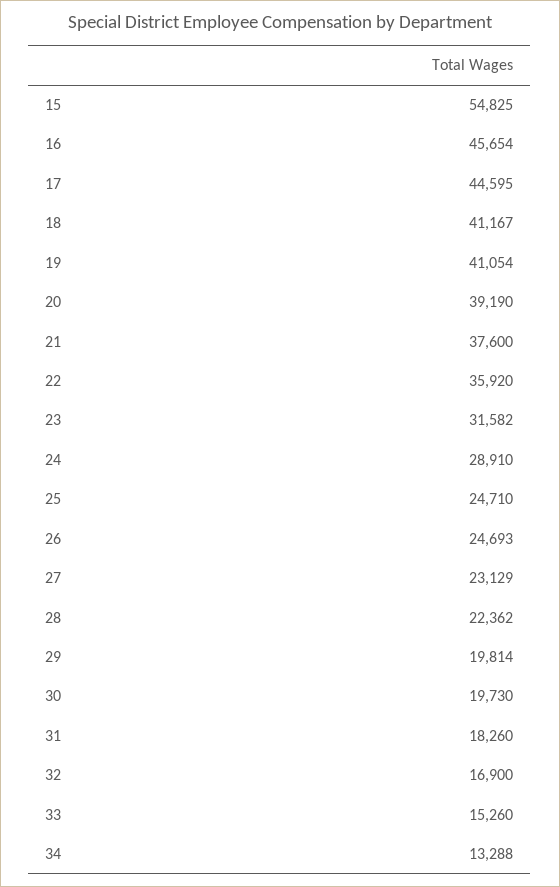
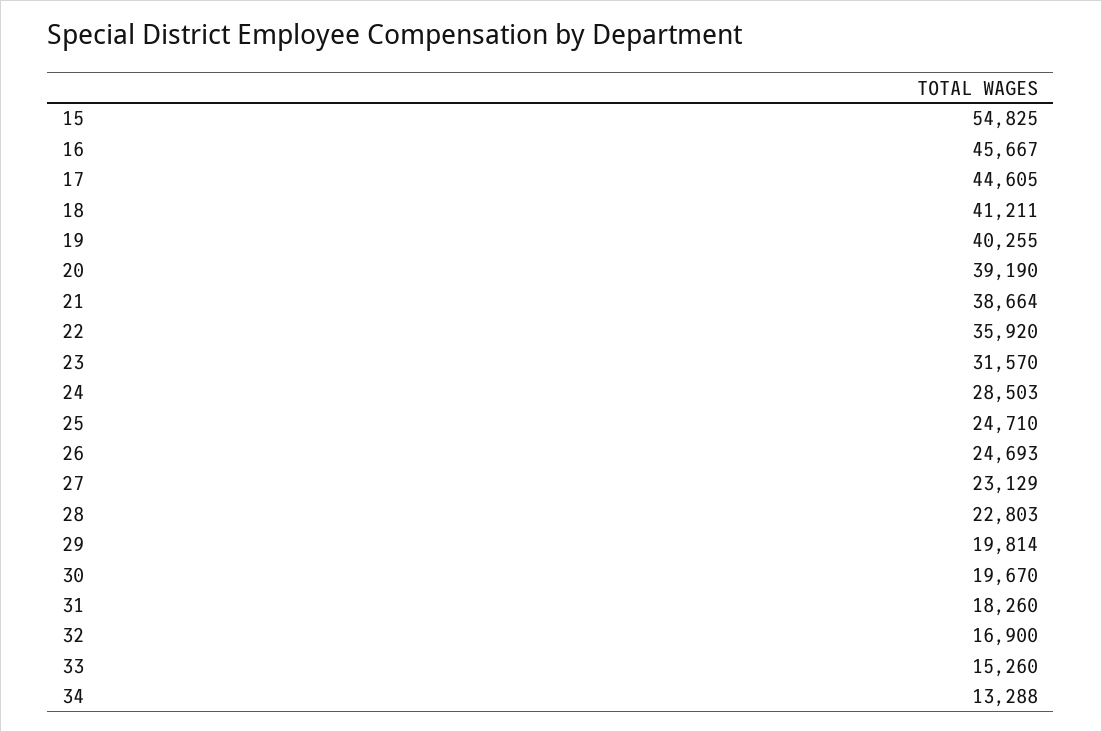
  {
    "15": 54825,
-   "16": 45654,
+   "16": 45667,
-   "17": 44595,
+   "17": 44605,
-   "18": 41167,
+   "18": 41211,
-   "19": 41054,
+   "19": 40255,
    "20": 39190,
-   "21": 37600,
+   "21": 38664,
    "22": 35920,
-   "23": 31582,
+   "23": 31570,
-   "24": 28910,
+   "24": 28503,
    "25": 24710,
    "26": 24693,
    "27": 23129,
-   "28": 22362,
+   "28": 22803,
    "29": 19814,
-   "30": 19730,
+   "30": 19670,
    "31": 18260,
    "32": 16900,
    "33": 15260,
    "34": 13288
  }

